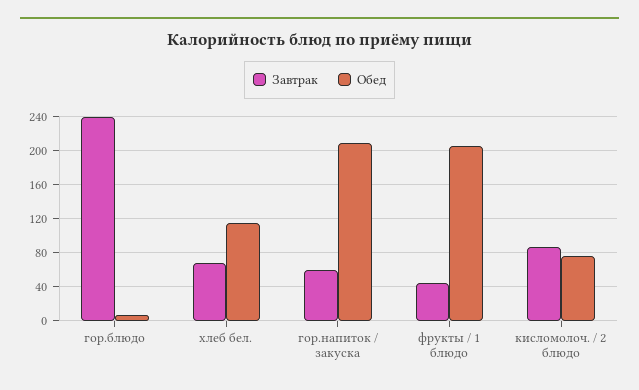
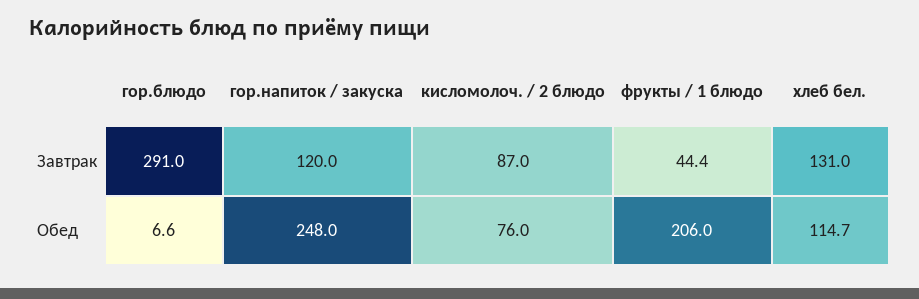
  {
    "Завтрак": {
-     "гор.блюдо": 240,
+     "гор.блюдо": 291,
-     "хлеб бел.": 70,
+     "хлеб бел.": 131,
-     "гор.напиток / закуска": 60,
+     "гор.напиток / закуска": 120,
      "фрукты / 1 блюдо": 44.4,
      "кисломолоч. / 2 блюдо": 87
    },
    "Обед": {
      "гор.блюдо": 6.6,
      "хлеб бел.": 114.7,
-     "гор.напиток / закуска": 210,
+     "гор.напиток / закуска": 248,
      "фрукты / 1 блюдо": 206,
      "кисломолоч. / 2 блюдо": 76
    }
  }

